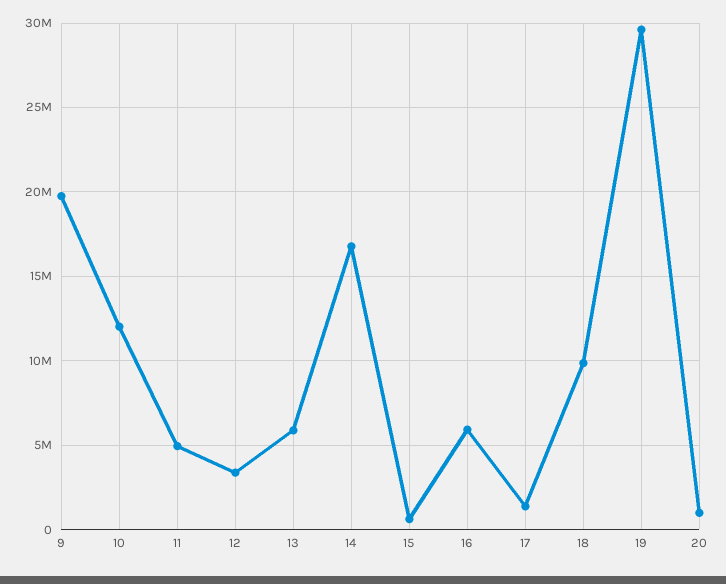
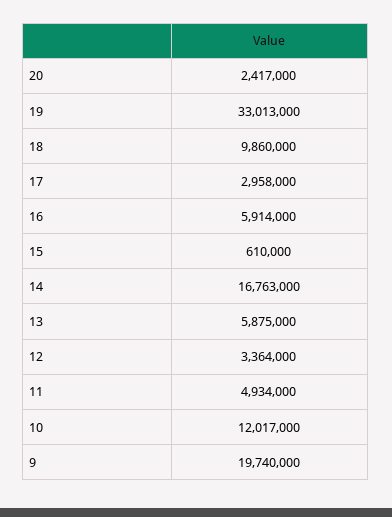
  {
    "9": 19740000,
    "10": 12017000,
    "11": 4934000,
    "12": 3364000,
    "13": 5875000,
    "14": 16763000,
    "15": 610000,
    "16": 5914000,
-   "17": 1500000,
+   "17": 2958000,
    "18": 9860000,
-   "19": 29500000,
+   "19": 33013000,
-   "20": 1000000
+   "20": 2417000
  }

